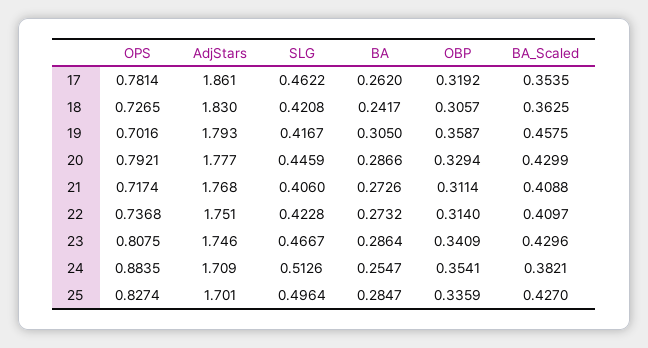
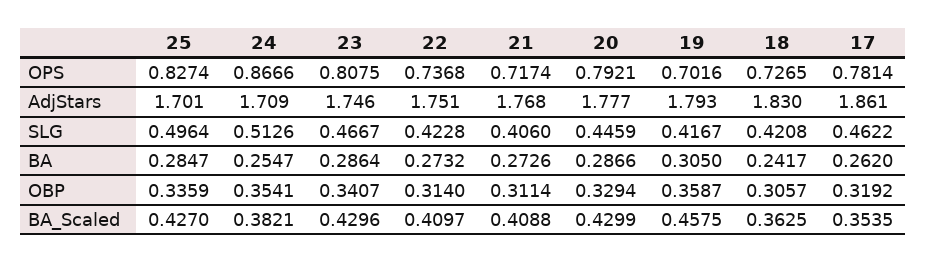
  {
    "OPS": {
      "17": 0.7814,
      "18": 0.7265,
      "19": 0.7016,
      "20": 0.7921,
      "21": 0.7174,
      "22": 0.7368,
      "23": 0.8075,
-     "24": 0.8835,
+     "24": 0.8666,
      "25": 0.8274
    },
    "AdjStars": {
      "17": 1.861,
      "18": 1.83,
      "19": 1.793,
      "20": 1.777,
      "21": 1.768,
      "22": 1.751,
      "23": 1.746,
      "24": 1.709,
      "25": 1.701
    },
    "SLG": {
      "17": 0.4622,
      "18": 0.4208,
      "19": 0.4167,
      "20": 0.4459,
      "21": 0.406,
      "22": 0.4228,
      "23": 0.4667,
      "24": 0.5126,
      "25": 0.4964
    },
    "BA": {
      "17": 0.262,
      "18": 0.2417,
      "19": 0.305,
      "20": 0.2866,
      "21": 0.2726,
      "22": 0.2732,
      "23": 0.2864,
      "24": 0.2547,
      "25": 0.2847
    },
    "OBP": {
      "17": 0.3192,
      "18": 0.3057,
      "19": 0.3587,
      "20": 0.3294,
      "21": 0.3114,
      "22": 0.314,
-     "23": 0.3409,
+     "23": 0.3407,
      "24": 0.3541,
      "25": 0.3359
    },
    "BA_Scaled": {
      "17": 0.3535,
      "18": 0.3625,
      "19": 0.4575,
      "20": 0.4299,
      "21": 0.4088,
      "22": 0.4097,
      "23": 0.4296,
      "24": 0.3821,
      "25": 0.427
    }
  }

